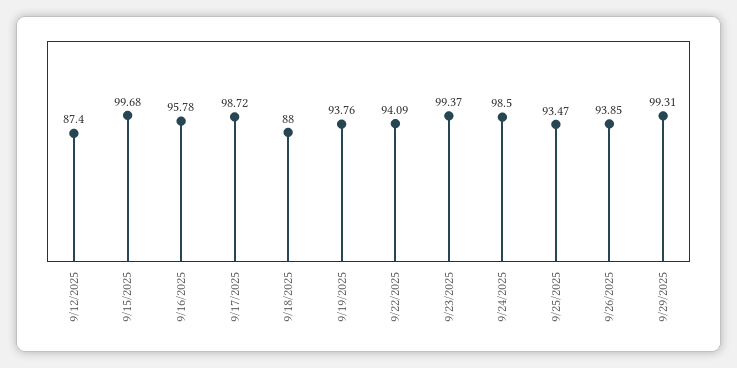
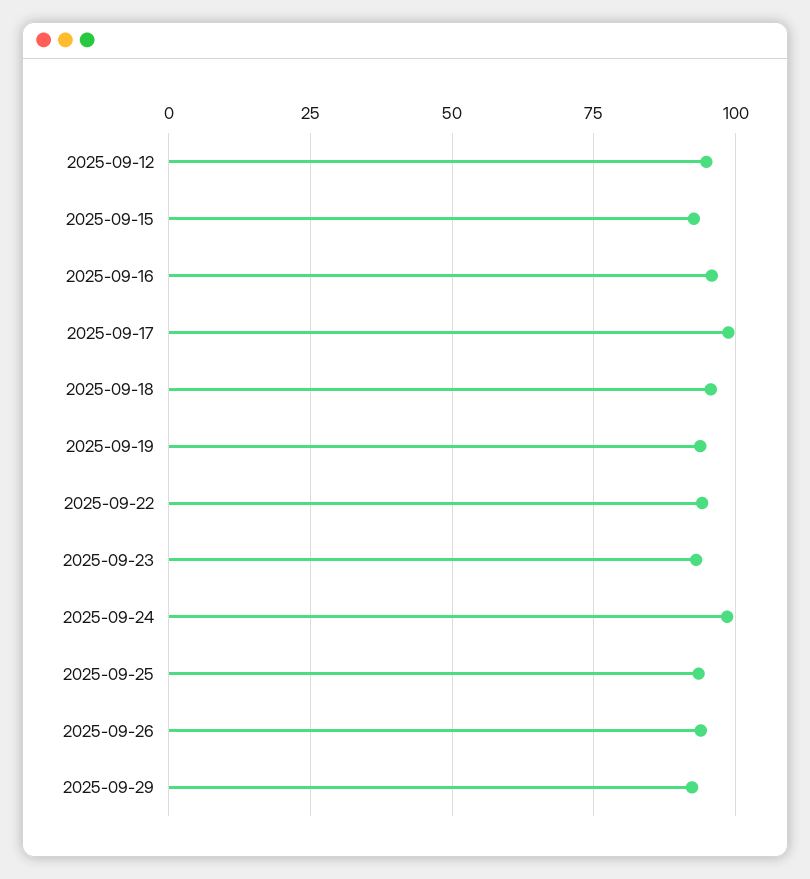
  {
-   "9/12/2025": 87.4,
+   "9/12/2025": 95,
-   "9/15/2025": 99.68,
+   "9/15/2025": 92.5,
    "9/16/2025": 95.78,
    "9/17/2025": 98.72,
-   "9/18/2025": 88,
+   "9/18/2025": 95,
    "9/19/2025": 93.76,
    "9/22/2025": 94.09,
-   "9/23/2025": 99.37,
+   "9/23/2025": 92.5,
    "9/24/2025": 98.5,
    "9/25/2025": 93.47,
    "9/26/2025": 93.85,
-   "9/29/2025": 99.31
+   "9/29/2025": 92.5
  }

